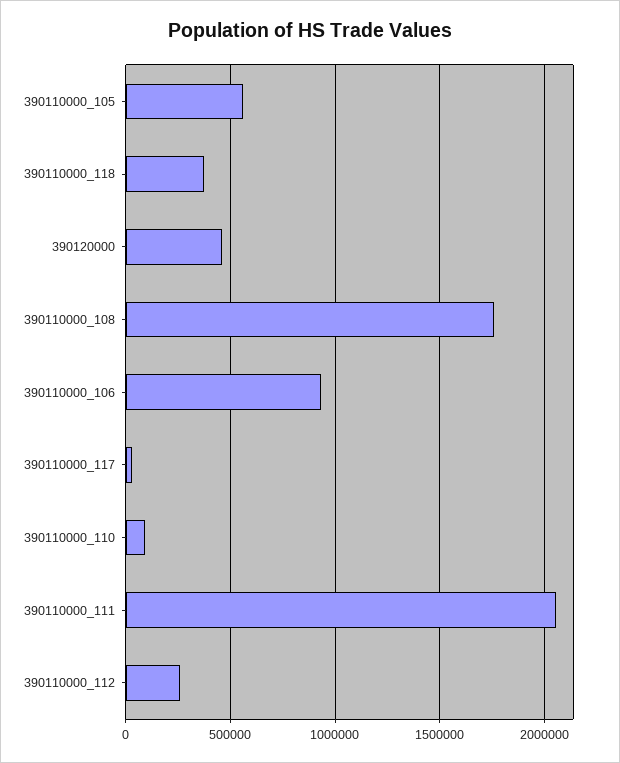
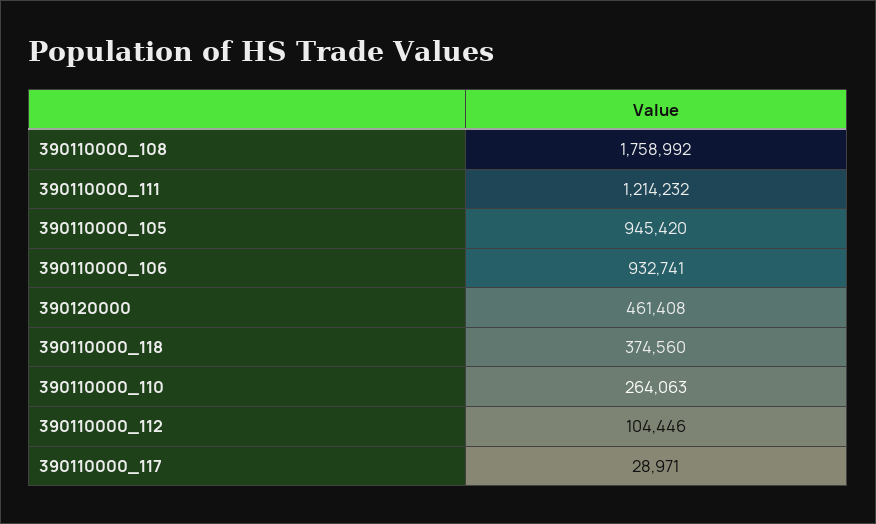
  {
-   "390110000_105": 550000,
+   "390110000_105": 945420,
    "390110000_118": 374560,
    "390120000": 461408,
    "390110000_108": 1758992,
    "390110000_106": 932741,
    "390110000_117": 28971,
-   "390110000_110": 100000,
+   "390110000_110": 264063,
-   "390110000_111": 2050000,
+   "390110000_111": 1214232,
-   "390110000_112": 250000
+   "390110000_112": 104446
  }

